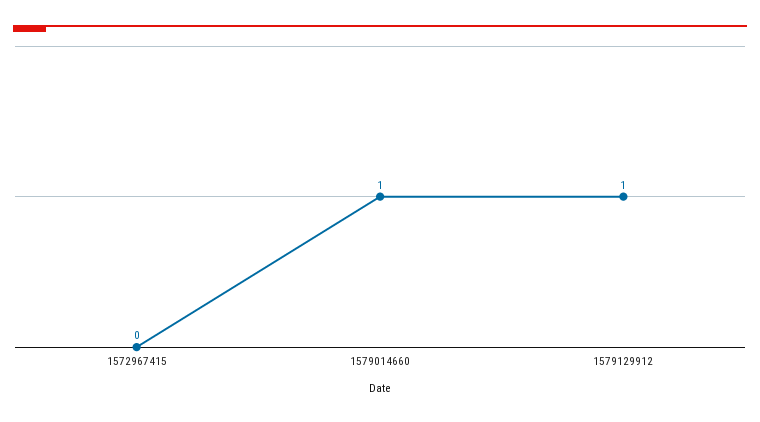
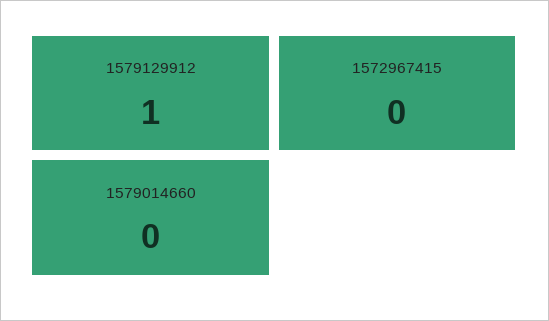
  {
    "1572967415": 0,
-   "1579014660": 1,
+   "1579014660": 0,
    "1579129912": 1
  }

